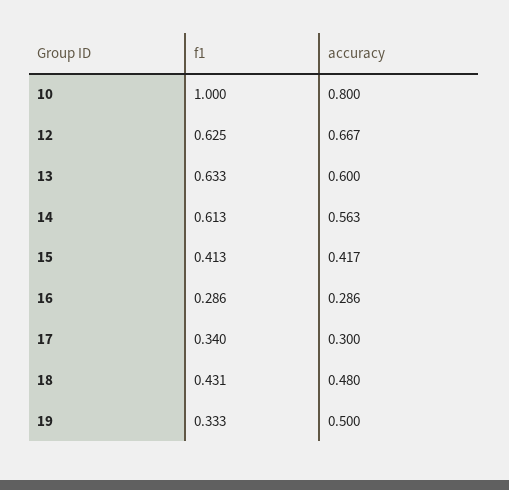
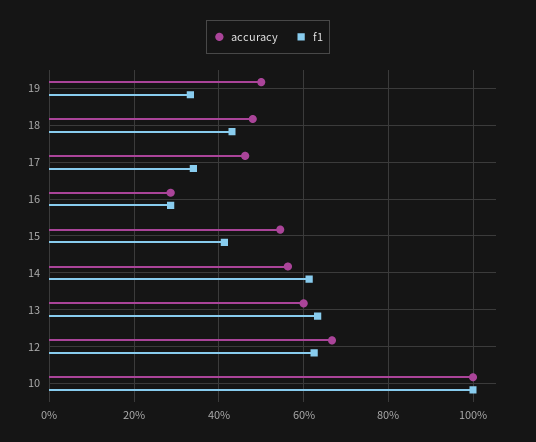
  {
    "f1": {
      "10": 1,
      "12": 0.625,
      "13": 0.633,
      "14": 0.613,
      "15": 0.413,
      "16": 0.286,
      "17": 0.34,
      "18": 0.431,
      "19": 0.333
    },
    "accuracy": {
-     "10": 0.8,
+     "10": 1,
      "12": 0.667,
      "13": 0.6,
      "14": 0.563,
-     "15": 0.417,
+     "15": 0.54,
      "16": 0.286,
-     "17": 0.3,
+     "17": 0.46,
      "18": 0.48,
      "19": 0.5
    }
  }

